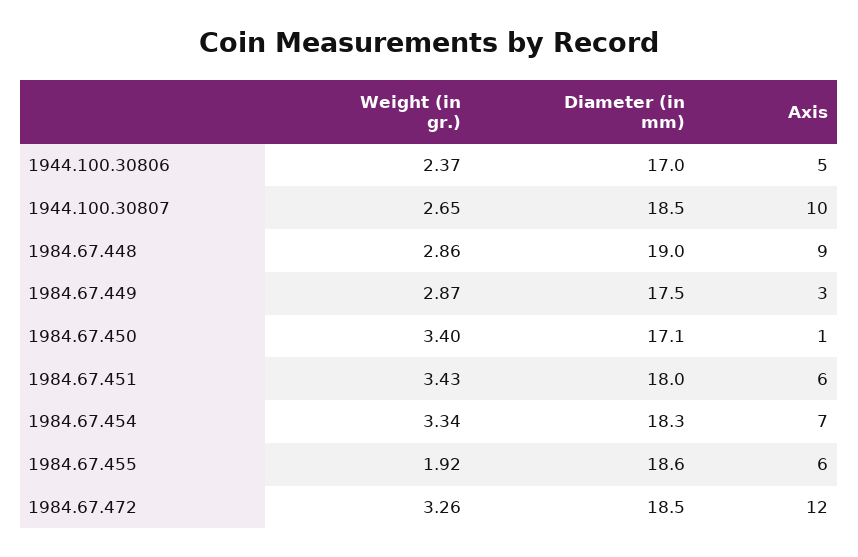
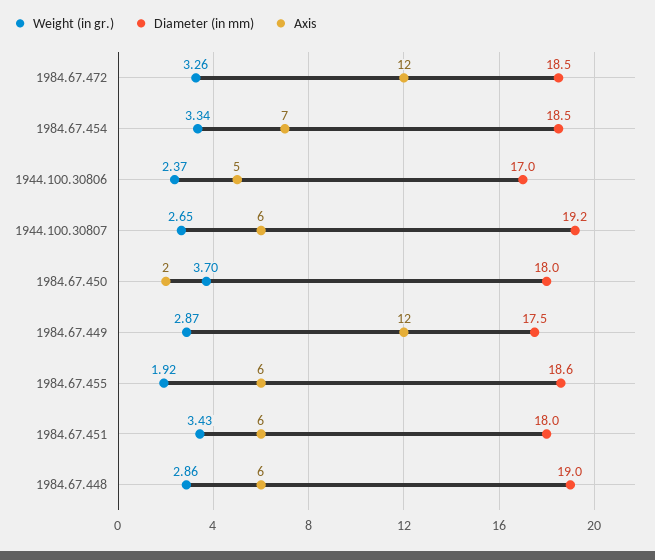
  {
    "Weight (in gr.)": {
      "1944.100.30806": 2.37,
      "1944.100.30807": 2.65,
      "1984.67.448": 2.86,
      "1984.67.449": 2.87,
-     "1984.67.450": 3.4,
+     "1984.67.450": 3.7,
      "1984.67.451": 3.43,
      "1984.67.454": 3.34,
      "1984.67.455": 1.92,
      "1984.67.472": 3.26
    },
    "Diameter (in mm)": {
      "1944.100.30806": 17,
-     "1944.100.30807": 18.5,
+     "1944.100.30807": 19.2,
      "1984.67.448": 19,
      "1984.67.449": 17.5,
-     "1984.67.450": 17.1,
+     "1984.67.450": 18,
      "1984.67.451": 18,
-     "1984.67.454": 18.3,
+     "1984.67.454": 18.5,
      "1984.67.455": 18.6,
      "1984.67.472": 18.5
    },
    "Axis": {
      "1944.100.30806": 5,
-     "1944.100.30807": 10,
+     "1944.100.30807": 6,
-     "1984.67.448": 9,
+     "1984.67.448": 6,
-     "1984.67.449": 3,
+     "1984.67.449": 12,
-     "1984.67.450": 1,
+     "1984.67.450": 2,
      "1984.67.451": 6,
      "1984.67.454": 7,
      "1984.67.455": 6,
      "1984.67.472": 12
    }
  }

